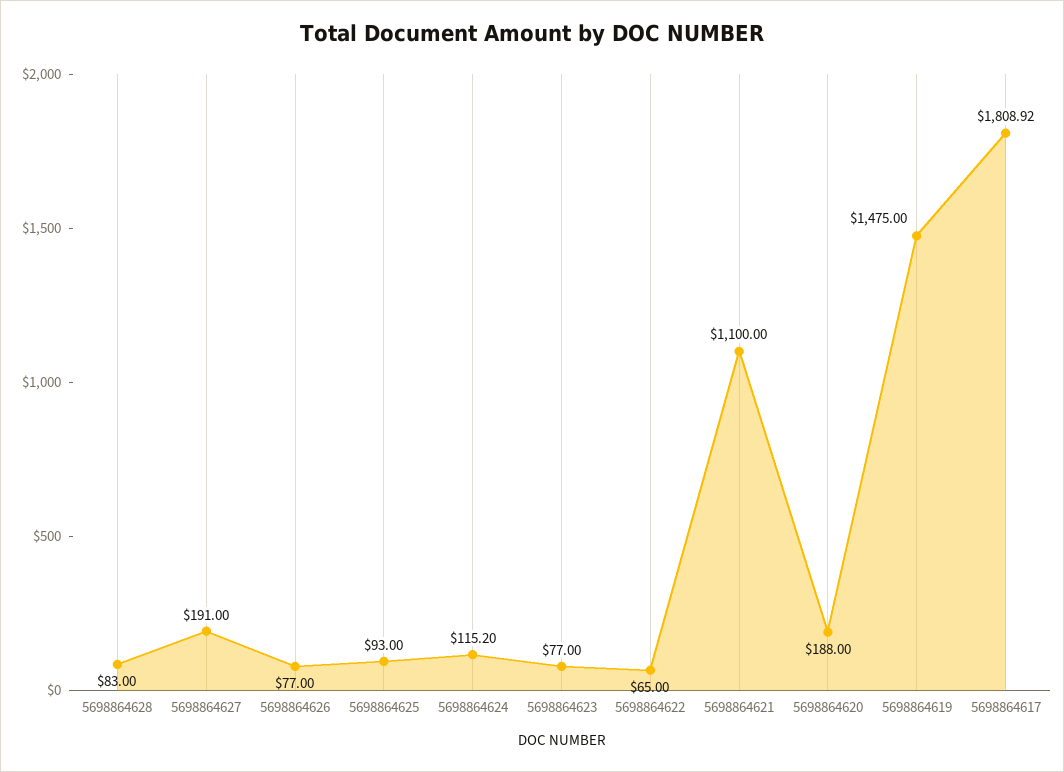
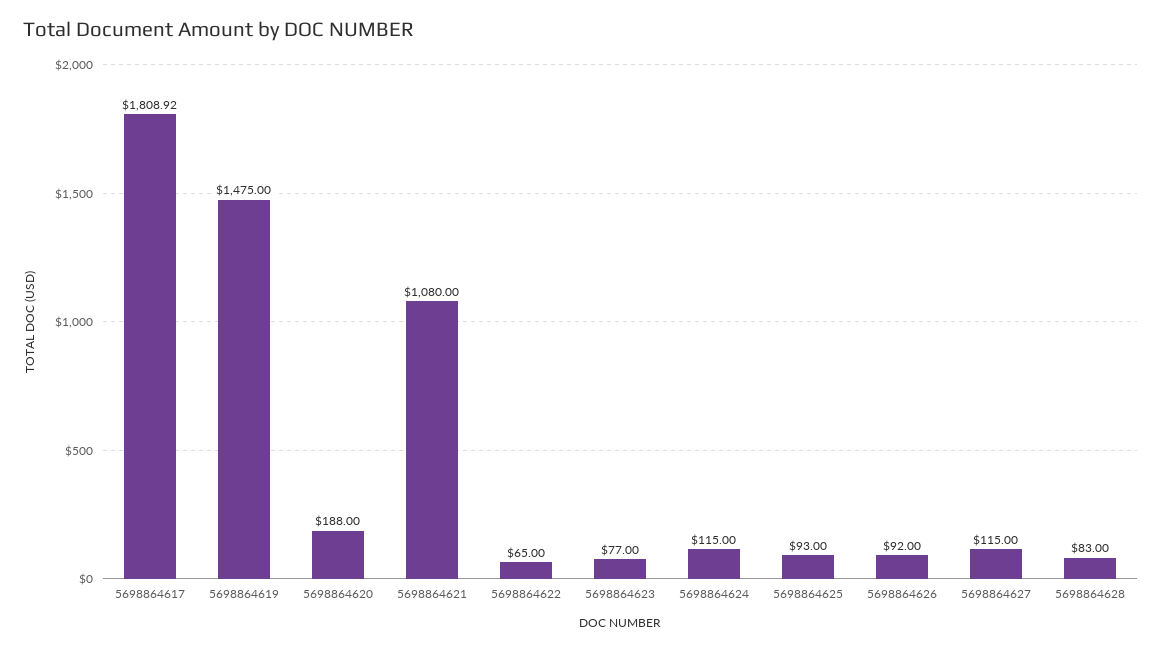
  {
    "5698864628": 83,
-   "5698864627": 191,
+   "5698864627": 115,
-   "5698864626": 77,
+   "5698864626": 92,
    "5698864625": 93,
-   "5698864624": 115.2,
+   "5698864624": 115,
    "5698864623": 77,
    "5698864622": 65,
-   "5698864621": 1100,
+   "5698864621": 1080,
    "5698864620": 188,
    "5698864619": 1475,
    "5698864617": 1808.92
  }

